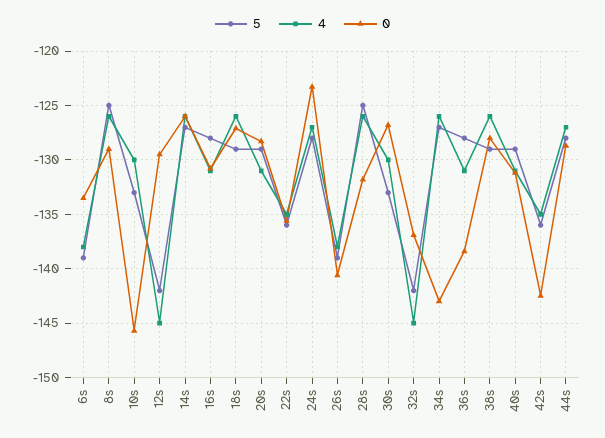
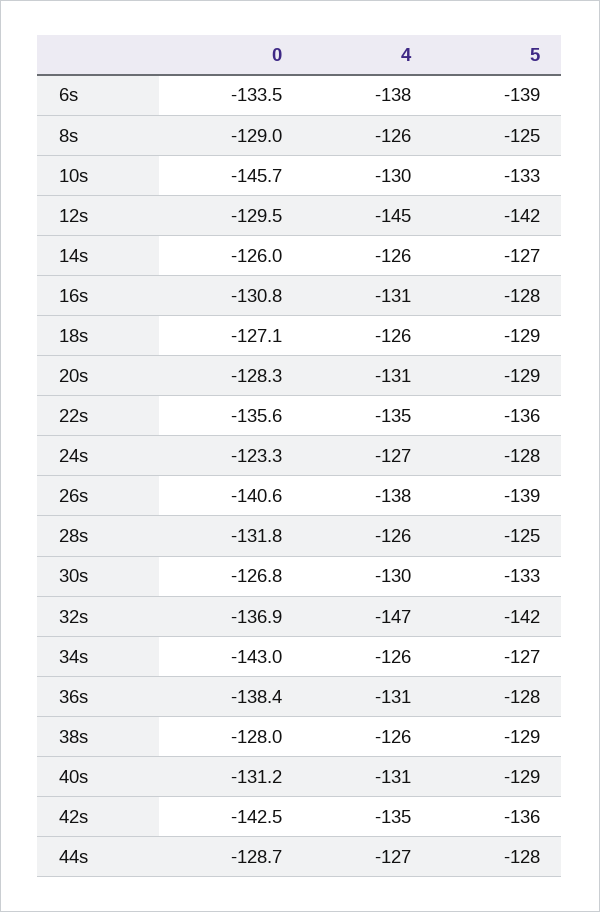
  {
    "5": {
      "6s": -139,
      "8s": -125,
      "10s": -133,
      "12s": -142,
      "14s": -127,
      "16s": -128,
      "18s": -129,
      "20s": -129,
      "22s": -136,
      "24s": -128,
      "26s": -139,
      "28s": -125,
      "30s": -133,
      "32s": -142,
      "34s": -127,
      "36s": -128,
      "38s": -129,
      "40s": -129,
      "42s": -136,
      "44s": -128
    },
    "4": {
      "6s": -138,
      "8s": -126,
      "10s": -130,
      "12s": -145,
      "14s": -126,
      "16s": -131,
      "18s": -126,
      "20s": -131,
      "22s": -135,
      "24s": -127,
      "26s": -138,
      "28s": -126,
      "30s": -130,
-     "32s": -145,
+     "32s": -147,
      "34s": -126,
      "36s": -131,
      "38s": -126,
      "40s": -131,
      "42s": -135,
      "44s": -127
    },
    "0": {
      "6s": -133.5,
      "8s": -129,
      "10s": -145.7,
      "12s": -129.5,
      "14s": -126,
      "16s": -130.8,
      "18s": -127.1,
      "20s": -128.3,
      "22s": -135.6,
      "24s": -123.3,
      "26s": -140.6,
      "28s": -131.8,
      "30s": -126.8,
      "32s": -136.9,
      "34s": -143,
      "36s": -138.4,
      "38s": -128,
      "40s": -131.2,
      "42s": -142.5,
      "44s": -128.7
    }
  }

